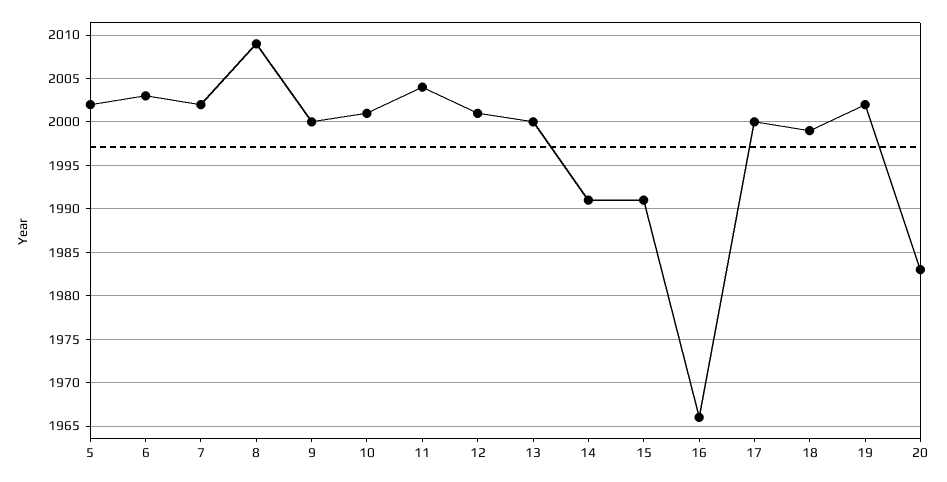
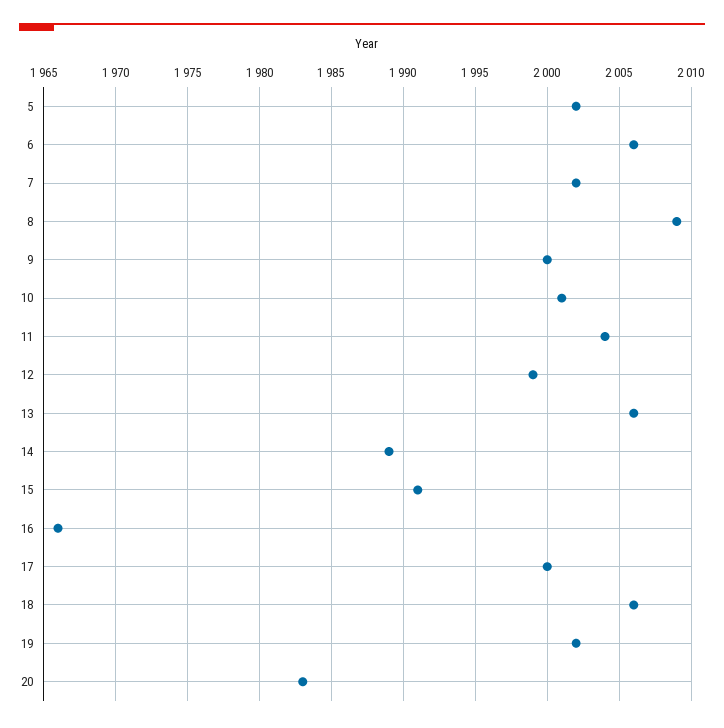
  {
    "5": 2002,
-   "6": 2003,
+   "6": 2006,
    "7": 2002,
    "8": 2009,
    "9": 2000,
    "10": 2001,
    "11": 2004,
-   "12": 2001,
+   "12": 1999,
-   "13": 2000,
+   "13": 2006,
-   "14": 1991,
+   "14": 1989,
    "15": 1991,
    "16": 1966,
    "17": 2000,
-   "18": 1999,
+   "18": 2006,
    "19": 2002,
    "20": 1983
  }

